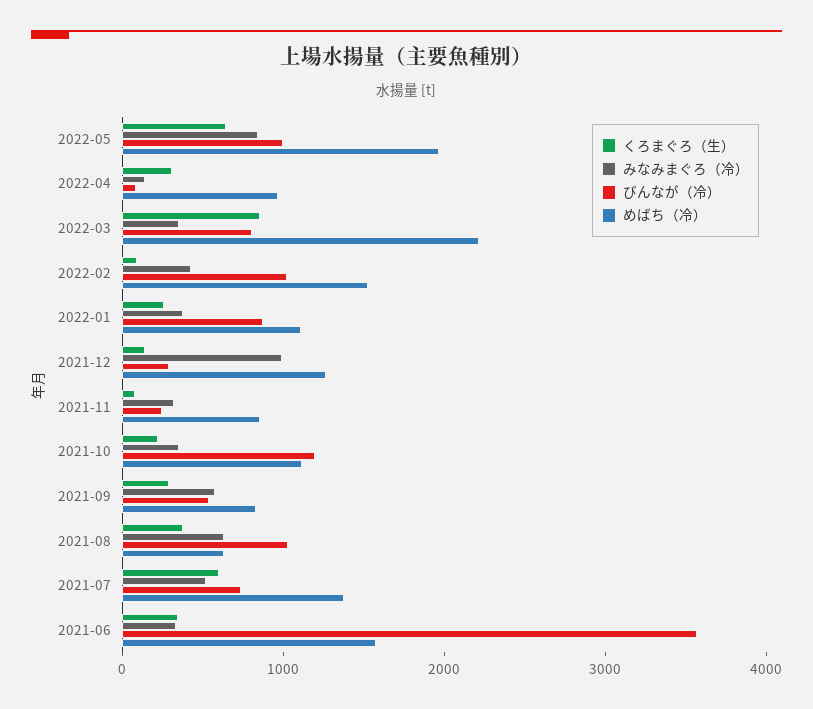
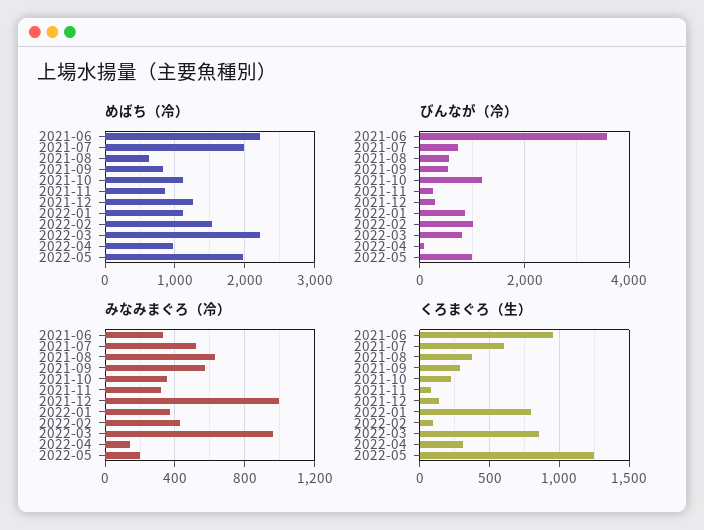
  {
    "くろまぐろ（生）": {
-     "2022-05": 600,
+     "2022-05": 1250,
      "2022-04": 300,
      "2022-03": 850,
      "2022-02": 100,
-     "2022-01": 200,
+     "2022-01": 800,
      "2021-12": 150,
      "2021-11": 100,
      "2021-10": 200,
      "2021-09": 300,
      "2021-08": 350,
      "2021-07": 600,
-     "2021-06": 400
+     "2021-06": 950
    },
    "みなみまぐろ（冷）": {
-     "2022-05": 800,
+     "2022-05": 200,
      "2022-04": 150,
-     "2022-03": 400,
+     "2022-03": 950,
      "2022-02": 450,
      "2022-01": 350,
      "2021-12": 1000,
      "2021-11": 300,
      "2021-10": 350,
      "2021-09": 550,
      "2021-08": 650,
      "2021-07": 500,
      "2021-06": 350
    },
    "びんなが（冷）": {
      "2022-05": 1000,
      "2022-04": 0,
      "2022-03": 800,
      "2022-02": 1000,
      "2022-01": 800,
      "2021-12": 200,
      "2021-11": 200,
      "2021-10": 1200,
      "2021-09": 600,
-     "2021-08": 1000,
+     "2021-08": 600,
      "2021-07": 800,
      "2021-06": 3600
    },
    "めばち（冷）": {
      "2022-05": 2000,
      "2022-04": 1000,
      "2022-03": 2200,
      "2022-02": 1500,
      "2022-01": 1100,
      "2021-12": 1300,
      "2021-11": 900,
      "2021-10": 1100,
      "2021-09": 800,
      "2021-08": 600,
-     "2021-07": 1400,
+     "2021-07": 2000,
-     "2021-06": 1600
+     "2021-06": 2200
    }
  }

